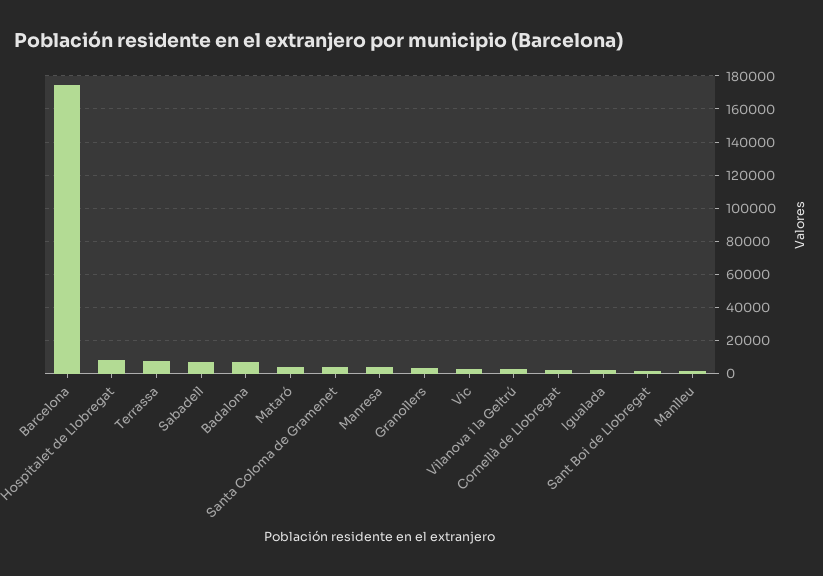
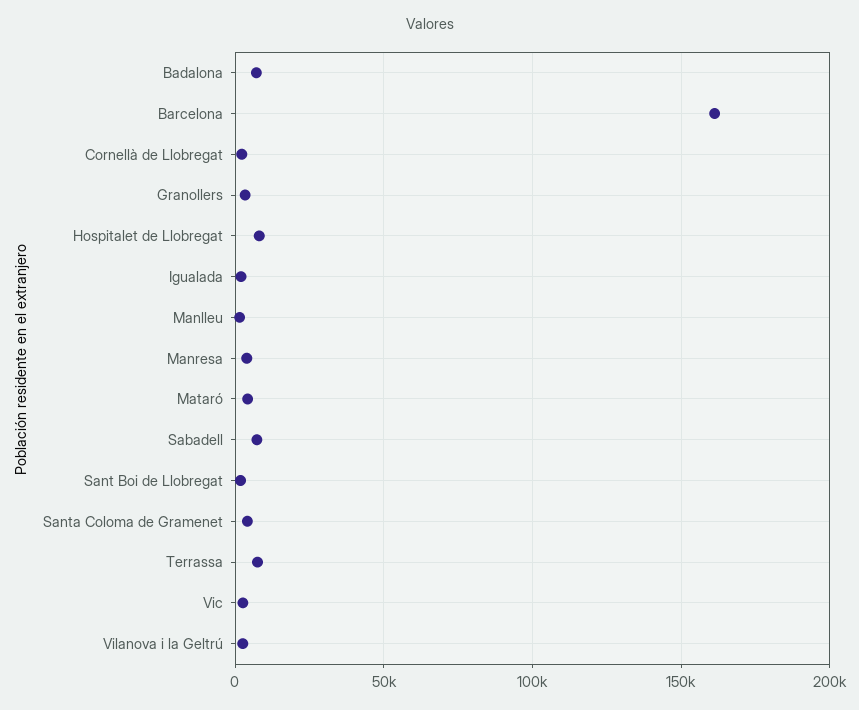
  {
-   "Barcelona": 175000,
+   "Barcelona": 160000,
    "Hospitalet de Llobregat": 10000,
    "Terrassa": 5000,
    "Sabadell": 5000,
    "Badalona": 5000,
    "Mataró": 5000,
    "Santa Coloma de Gramenet": 5000,
    "Manresa": 5000,
    "Granollers": 5000,
    "Vic": 5000,
    "Vilanova i la Geltrú": 0,
    "Cornellà de Llobregat": 0,
    "Igualada": 0,
    "Sant Boi de Llobregat": 0,
    "Manlleu": 0
  }

